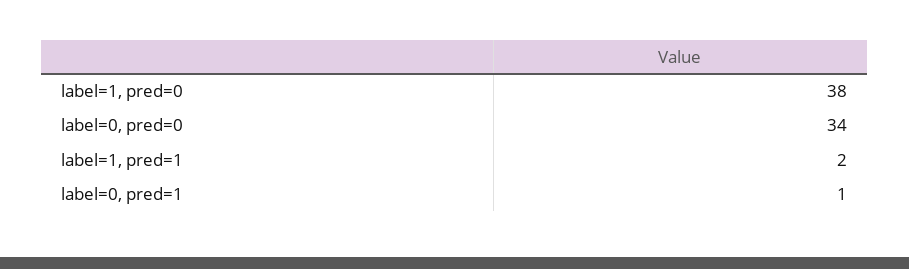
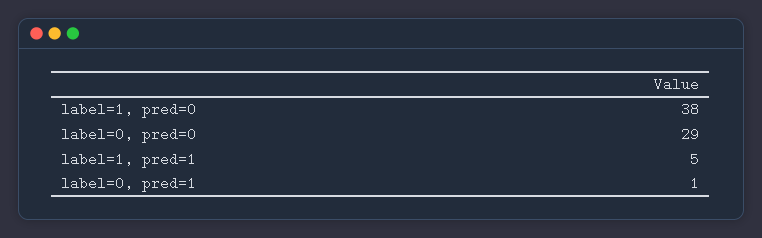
  {
    "label=1, pred=0": 38,
-   "label=0, pred=0": 34,
+   "label=0, pred=0": 29,
-   "label=1, pred=1": 2,
+   "label=1, pred=1": 5,
    "label=0, pred=1": 1
  }

